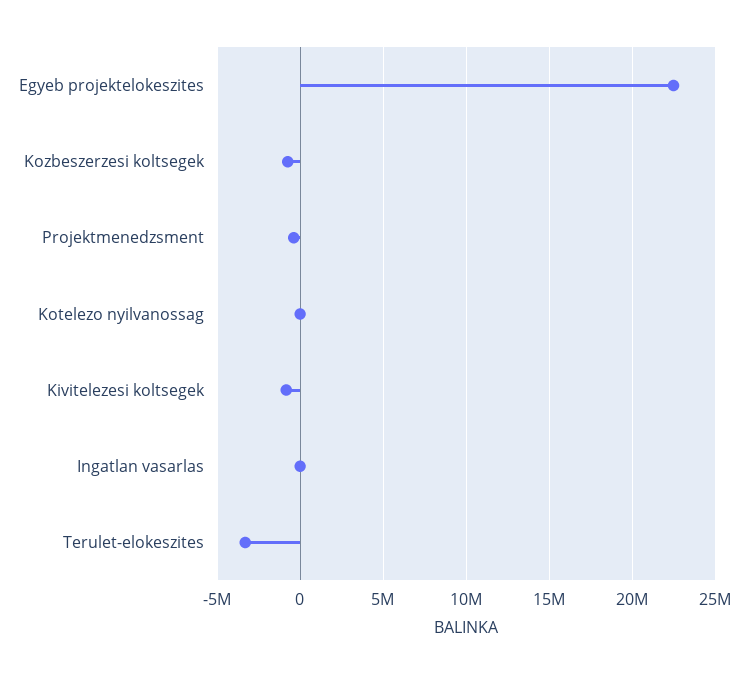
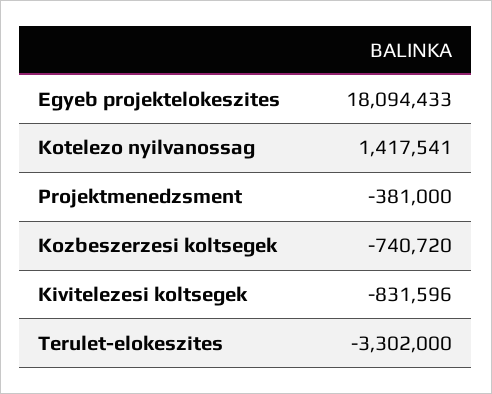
  {
-   "Egyeb projektelokeszites": 22500000,
+   "Egyeb projektelokeszites": 18094433,
    "Kozbeszerzesi koltsegek": -740720,
    "Projektmenedzsment": -381000,
-   "Kotelezo nyilvanossag": 0,
+   "Kotelezo nyilvanossag": 1417541,
    "Kivitelezesi koltsegek": -831596,
-   "Ingatlan vasarlas": 0,
    "Terulet-elokeszites": -3302000
  }

